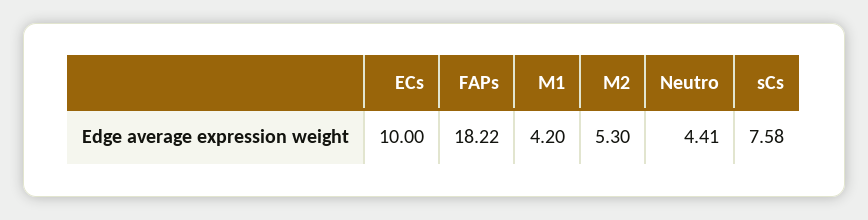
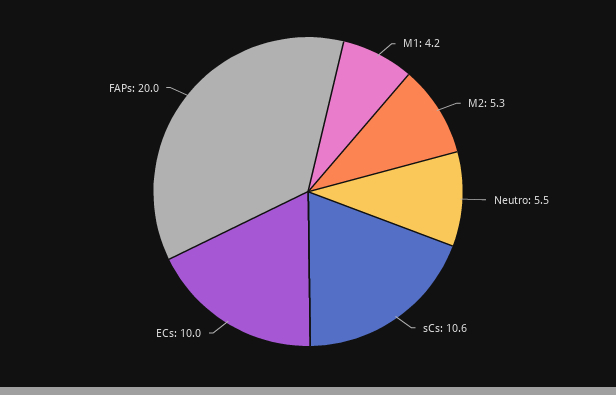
  {
    "ECs": 10,
-   "FAPs": 18.22,
+   "FAPs": 20,
    "M1": 4.2,
    "M2": 5.3,
-   "Neutro": 4.41,
+   "Neutro": 5.5,
-   "sCs": 7.58
+   "sCs": 10.6
  }

